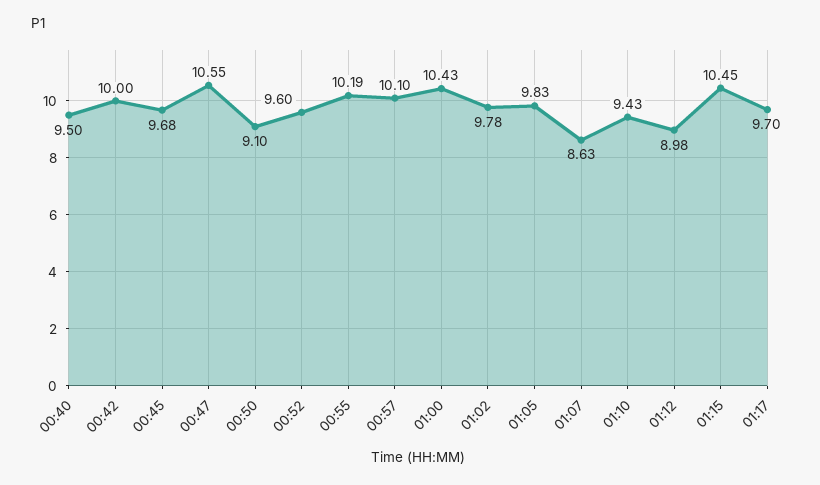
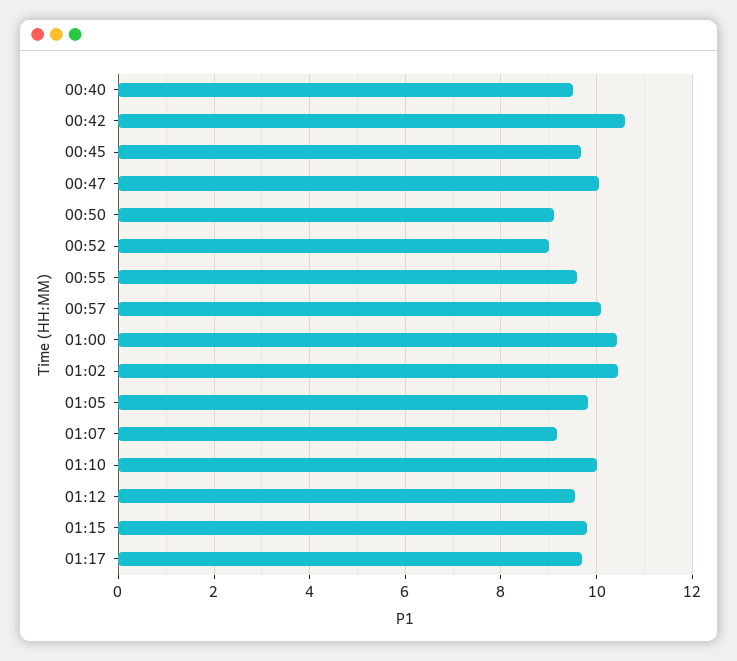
  {
    "00:40": 9.5,
-   "00:42": 10,
+   "00:42": 10.6,
    "00:45": 9.68,
-   "00:47": 10.55,
+   "00:47": 10,
    "00:50": 9.1,
-   "00:52": 9.6,
+   "00:52": 9,
-   "00:55": 10.19,
+   "00:55": 9.6,
    "00:57": 10.1,
    "01:00": 10.43,
-   "01:02": 9.78,
+   "01:02": 10.4,
    "01:05": 9.83,
-   "01:07": 8.63,
+   "01:07": 9.2,
-   "01:10": 9.43,
+   "01:10": 10,
-   "01:12": 8.98,
+   "01:12": 9.6,
-   "01:15": 10.45,
+   "01:15": 9.8,
    "01:17": 9.7
  }

